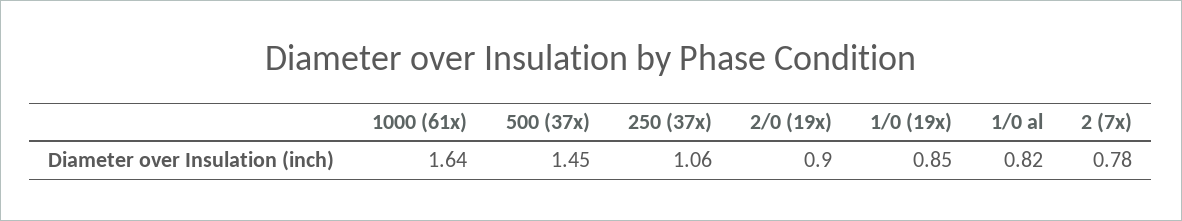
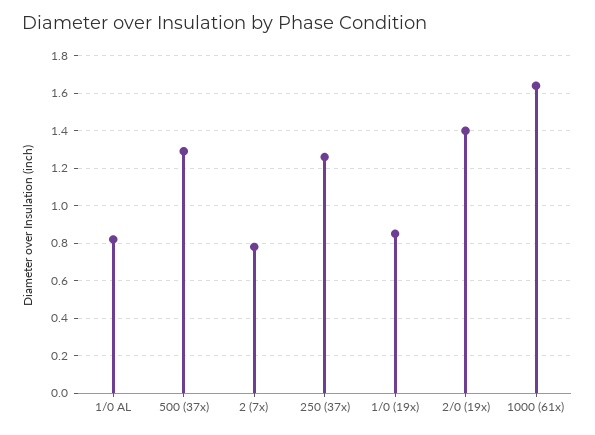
  {
    "1000 (61x)": 1.64,
-   "500 (37x)": 1.45,
+   "500 (37x)": 1.3,
-   "250 (37x)": 1.06,
+   "250 (37x)": 1.25,
-   "2/0 (19x)": 0.9,
+   "2/0 (19x)": 1.4,
    "1/0 (19x)": 0.85,
    "1/0 al": 0.82,
    "2 (7x)": 0.78
  }

